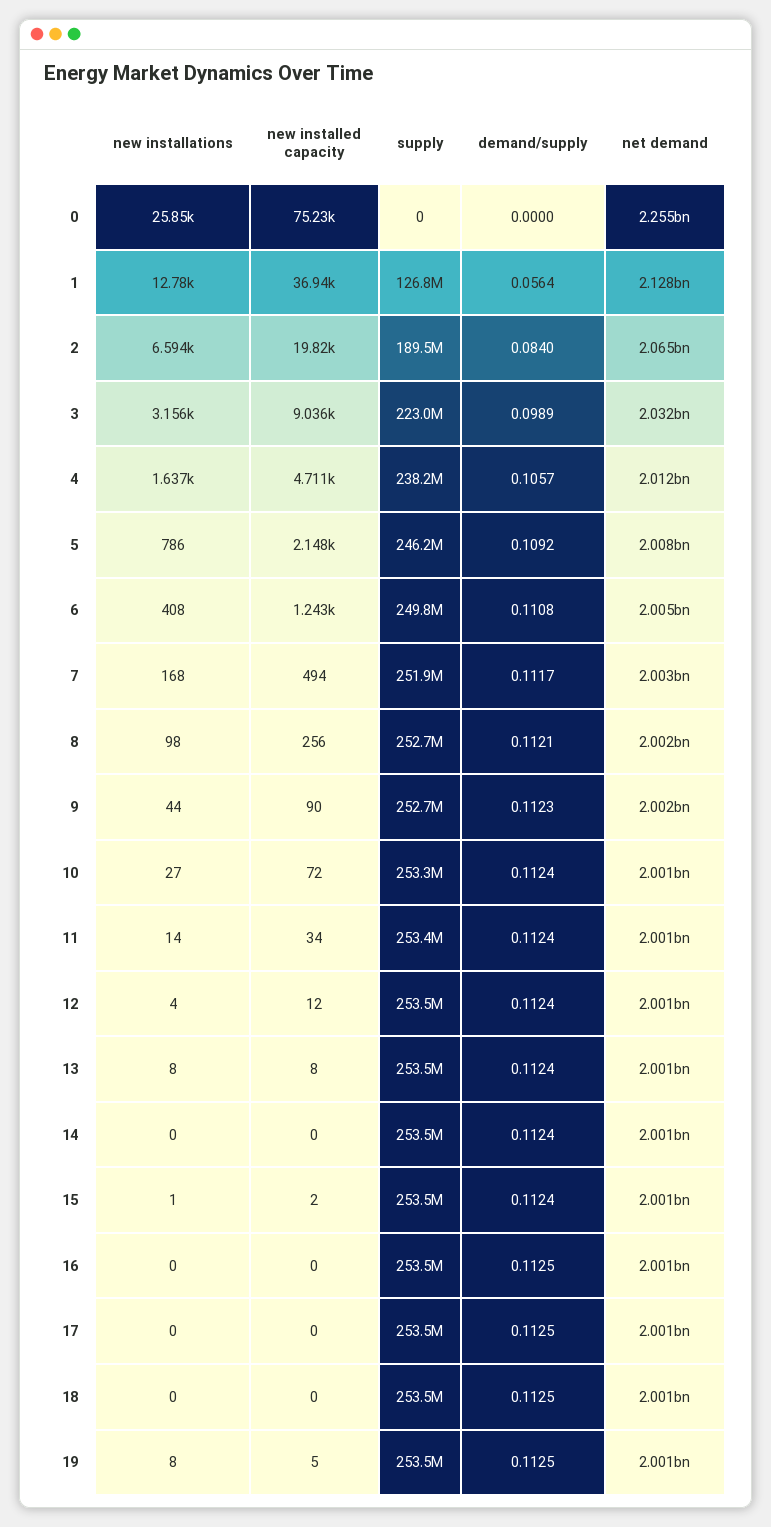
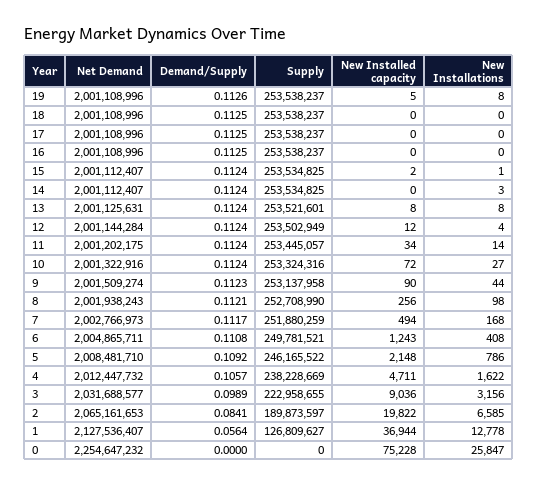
  {
    "new installations": {
      "0": 25847,
      "1": 12778,
-     "2": 6594,
+     "2": 6585,
      "3": 3156,
-     "4": 1637,
+     "4": 1622,
      "5": 786,
      "6": 408,
      "7": 168,
      "8": 98,
      "9": 44,
      "10": 27,
      "11": 14,
      "12": 4,
      "13": 8,
-     "14": 0,
+     "14": 3,
      "15": 1,
      "16": 0,
      "17": 0,
      "18": 0,
      "19": 8
    },
    "new installed capacity": {
      "0": 75228,
      "1": 36944,
      "2": 19822,
      "3": 9036,
      "4": 4711,
      "5": 2148,
      "6": 1243,
      "7": 494,
      "8": 256,
      "9": 90,
      "10": 72,
      "11": 34,
      "12": 12,
      "13": 8,
      "14": 0,
      "15": 2,
      "16": 0,
      "17": 0,
      "18": 0,
      "19": 5
    },
    "supply": {
      "0": 0,
      "1": 126809627,
-     "2": 189500000,
+     "2": 189873597,
      "3": 222958655,
      "4": 238228669,
      "5": 246165522,
      "6": 249781521,
      "7": 251880259,
      "8": 252708990,
-     "9": 252700000,
+     "9": 253137958,
      "10": 253324316,
      "11": 253445057,
      "12": 253502949,
      "13": 253521601,
      "14": 253534825,
      "15": 253534825,
      "16": 253538237,
      "17": 253538237,
      "18": 253538237,
      "19": 253538237
    },
    "demand/supply": {
      "0": 0,
      "1": 0.0564,
-     "2": 0.084,
+     "2": 0.0841,
      "3": 0.0989,
      "4": 0.1057,
      "5": 0.1092,
      "6": 0.1108,
      "7": 0.1117,
      "8": 0.1121,
      "9": 0.1123,
      "10": 0.1124,
      "11": 0.1124,
      "12": 0.1124,
      "13": 0.1124,
      "14": 0.1124,
      "15": 0.1124,
      "16": 0.1125,
      "17": 0.1125,
      "18": 0.1125,
-     "19": 0.1125
+     "19": 0.1126
    },
    "net demand": {
      "0": 2254647232,
      "1": 2127536407,
      "2": 2065161653,
      "3": 2031688577,
      "4": 2012447732,
      "5": 2008481710,
      "6": 2004865711,
      "7": 2002766973,
      "8": 2001938243,
      "9": 2001509274,
      "10": 2001322916,
      "11": 2001202175,
      "12": 2001144284,
      "13": 2001125631,
      "14": 2001112407,
      "15": 2001112407,
      "16": 2001108996,
      "17": 2001108996,
      "18": 2001108996,
      "19": 2001108996
    }
  }

